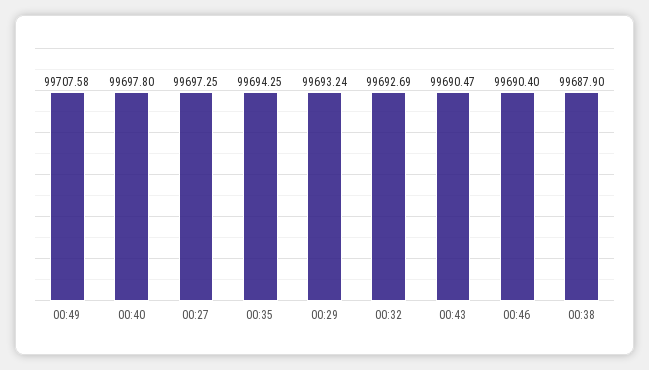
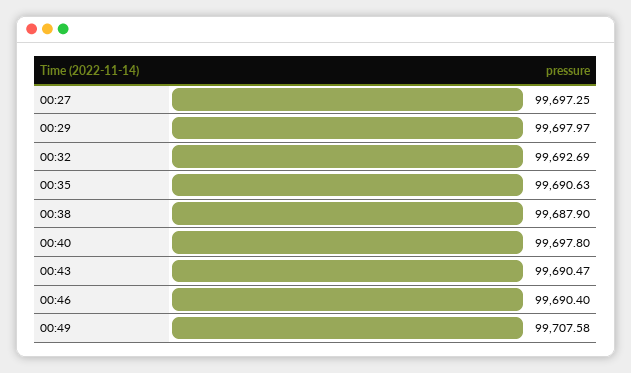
  {
    "00:49": 99707.58,
    "00:40": 99697.8,
    "00:27": 99697.25,
-   "00:35": 99694.25,
+   "00:35": 99690.63,
-   "00:29": 99693.24,
+   "00:29": 99697.97,
    "00:32": 99692.69,
    "00:43": 99690.47,
    "00:46": 99690.4,
    "00:38": 99687.9
  }

